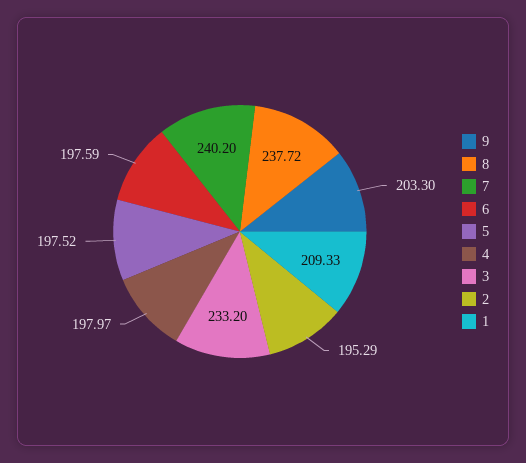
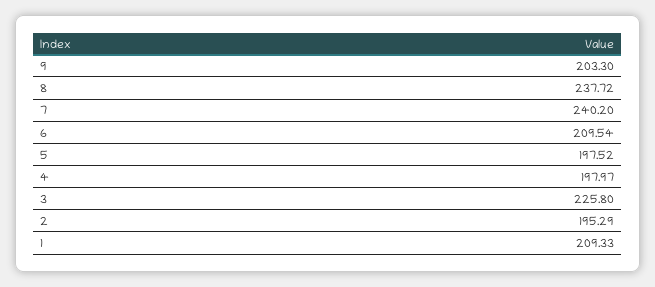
  {
    "9": 203.3,
    "8": 237.72,
    "7": 240.2,
-   "6": 197.59,
+   "6": 209.54,
    "5": 197.52,
    "4": 197.97,
-   "3": 233.2,
+   "3": 225.8,
    "2": 195.29,
    "1": 209.33
  }

